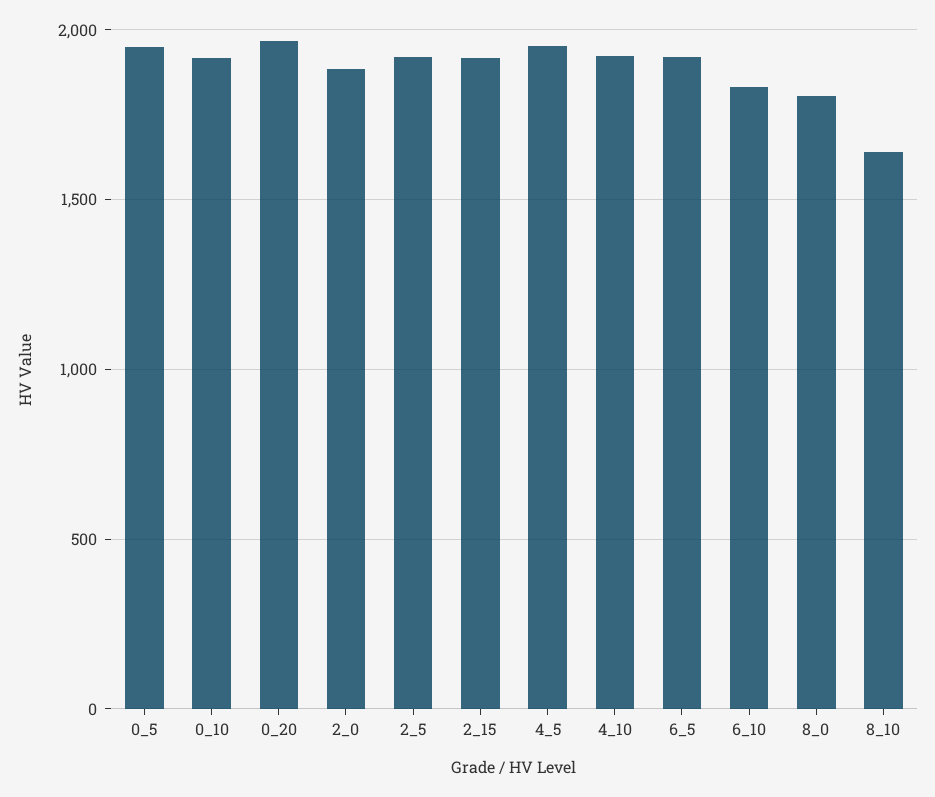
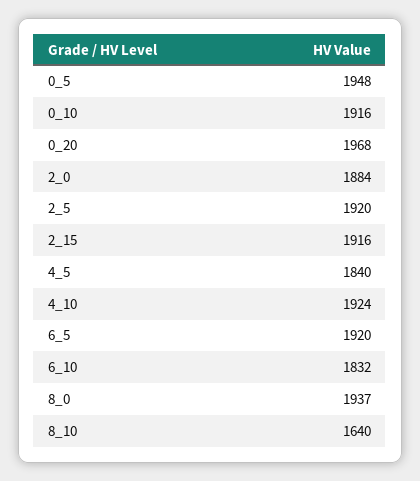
  {
    "0_5": 1948,
    "0_10": 1916,
    "0_20": 1968,
    "2_0": 1884,
    "2_5": 1920,
    "2_15": 1916,
-   "4_5": 1950,
+   "4_5": 1840,
    "4_10": 1924,
    "6_5": 1920,
    "6_10": 1832,
-   "8_0": 1800,
+   "8_0": 1937,
    "8_10": 1640
  }

